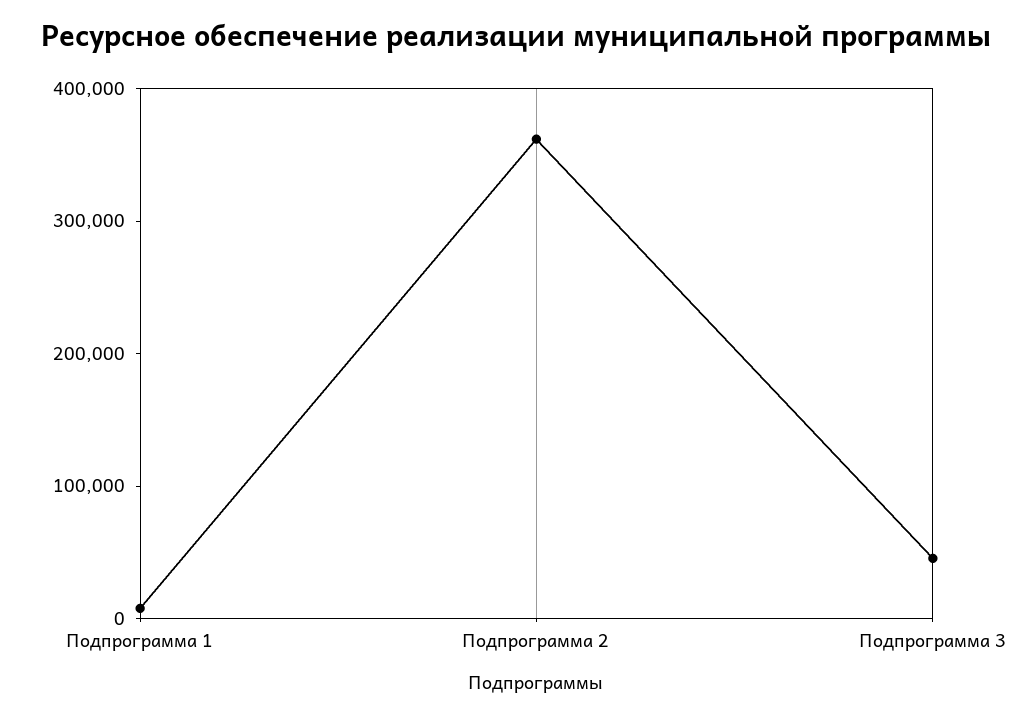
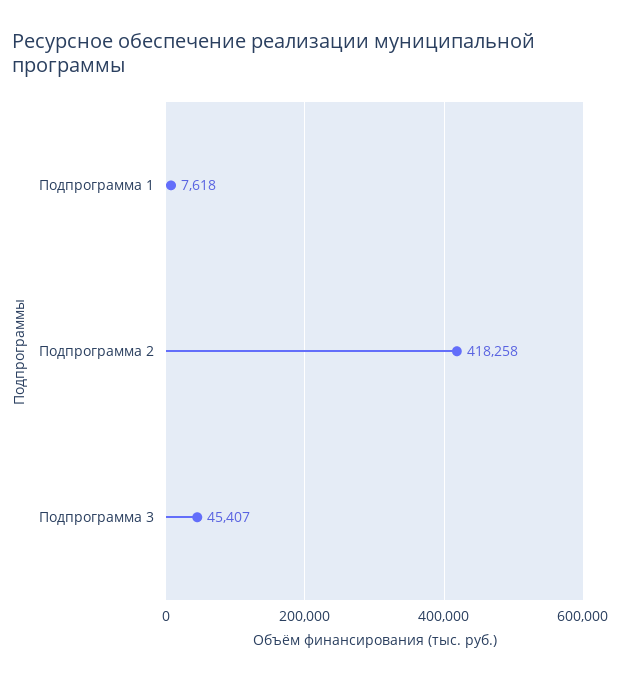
  {
    "Подпрограмма 1": 7618,
-   "Подпрограмма 2": 360000,
+   "Подпрограмма 2": 418258,
    "Подпрограмма 3": 45407
  }

